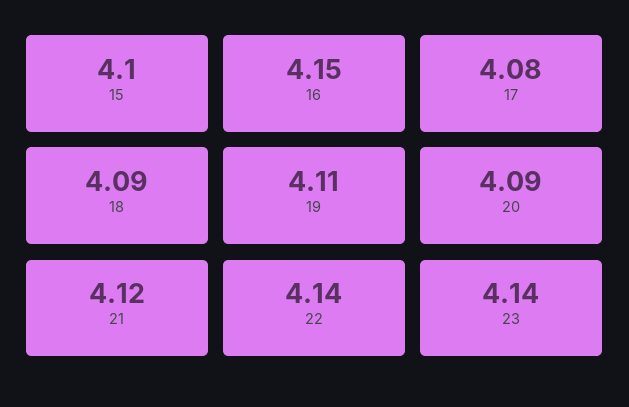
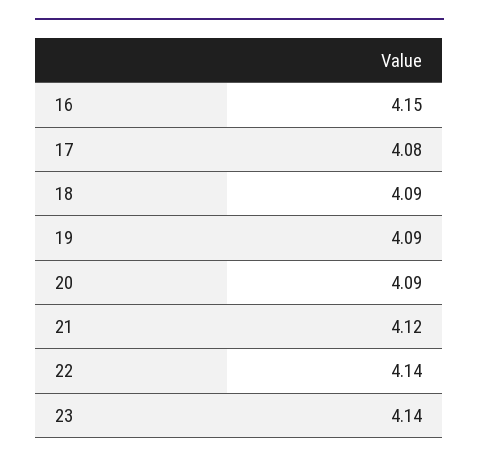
  {
-   "15": 4.1,
    "16": 4.15,
    "17": 4.08,
    "18": 4.09,
-   "19": 4.11,
+   "19": 4.09,
    "20": 4.09,
    "21": 4.12,
    "22": 4.14,
    "23": 4.14
  }

